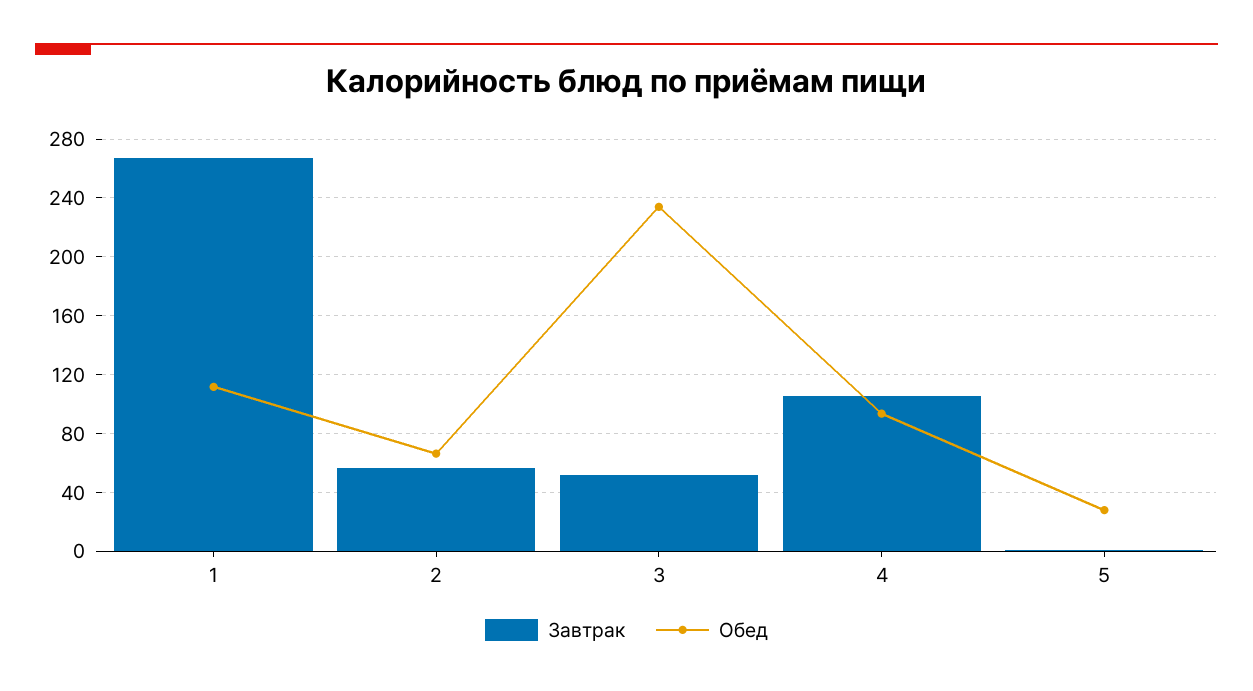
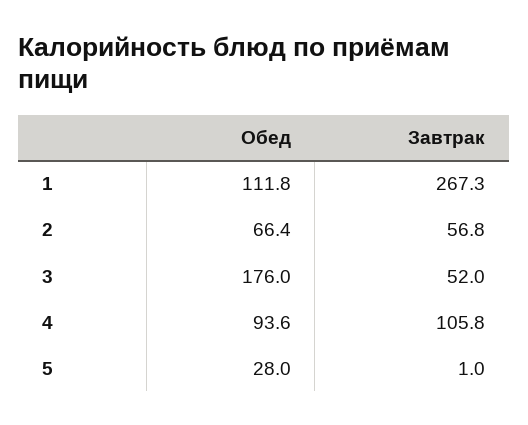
  {
    "Завтрак": {
      "1": 267.3,
      "2": 56.8,
      "3": 52,
      "4": 105.8,
      "5": 1
    },
    "Обед": {
      "1": 111.8,
      "2": 66.4,
-     "3": 235,
+     "3": 176,
      "4": 93.6,
      "5": 28
    }
  }

